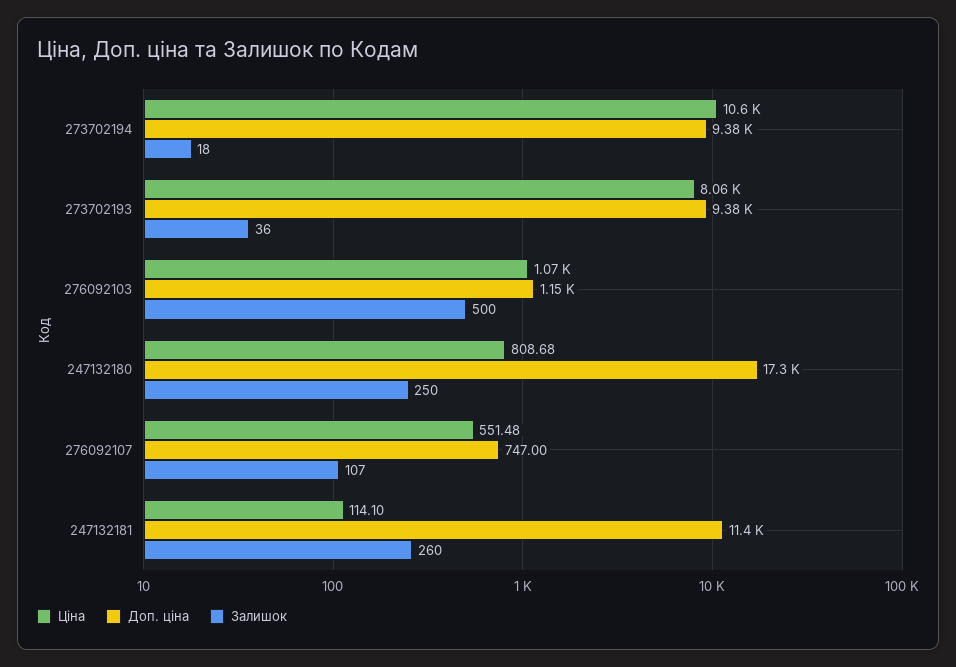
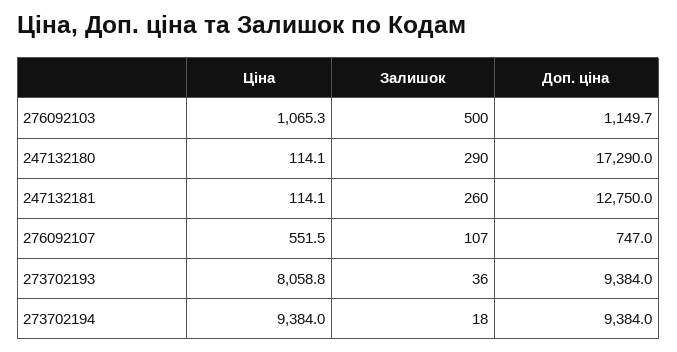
  {
    "Ціна": {
-     "273702194": 10600,
+     "273702194": 9384,
      "273702193": 8058.8,
      "276092103": 1065.3,
-     "247132180": 808.68,
+     "247132180": 114.1,
      "276092107": 551.48,
      "247132181": 114.1
    },
    "Доп. ціна": {
      "273702194": 9384,
      "273702193": 9384,
      "276092103": 1149.7,
      "247132180": 17290,
      "276092107": 747,
-     "247132181": 11400
+     "247132181": 12750
    },
    "Залишок": {
      "273702194": 18,
      "273702193": 36,
      "276092103": 500,
-     "247132180": 250,
+     "247132180": 290,
      "276092107": 107,
      "247132181": 260
    }
  }

